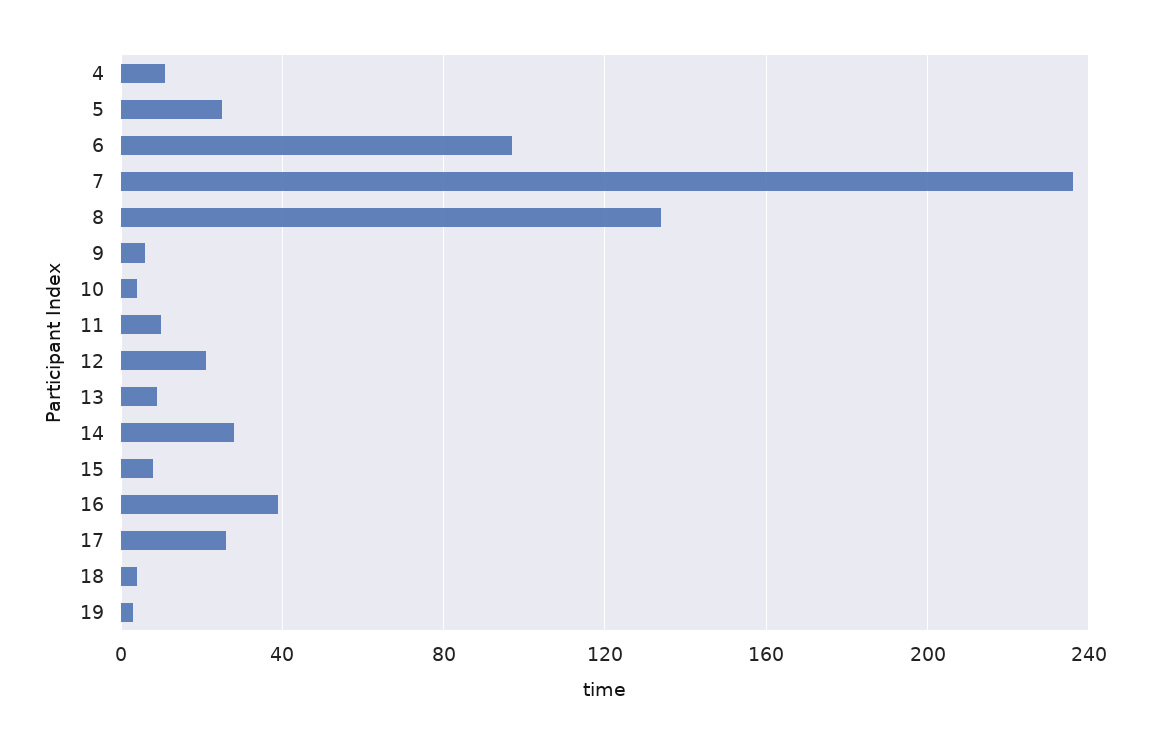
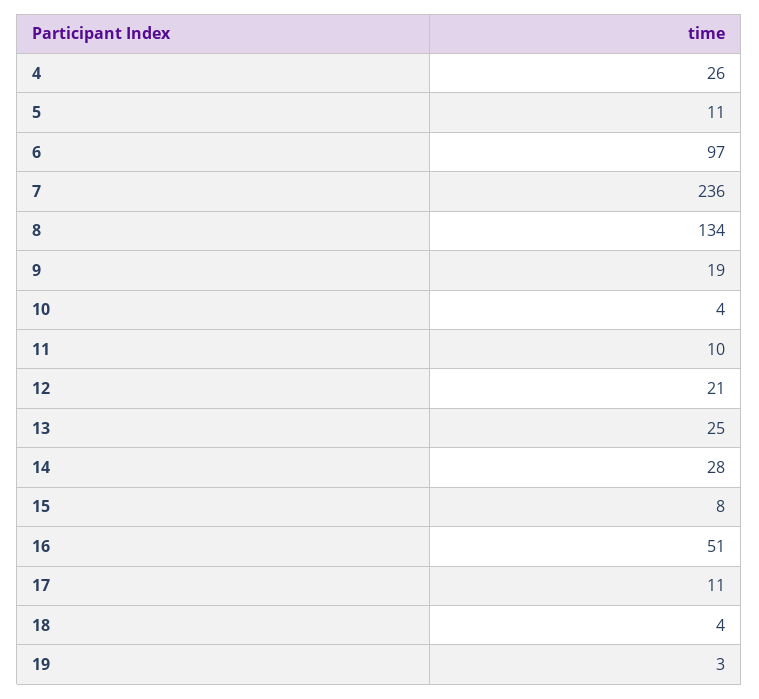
  {
-   "4": 10,
+   "4": 26,
-   "5": 25,
+   "5": 11,
    "6": 97,
    "7": 236,
    "8": 134,
-   "9": 5,
+   "9": 19,
    "10": 4,
    "11": 10,
    "12": 21,
-   "13": 10,
+   "13": 25,
    "14": 28,
    "15": 8,
-   "16": 40,
+   "16": 51,
-   "17": 25,
+   "17": 11,
    "18": 4,
    "19": 3
  }

